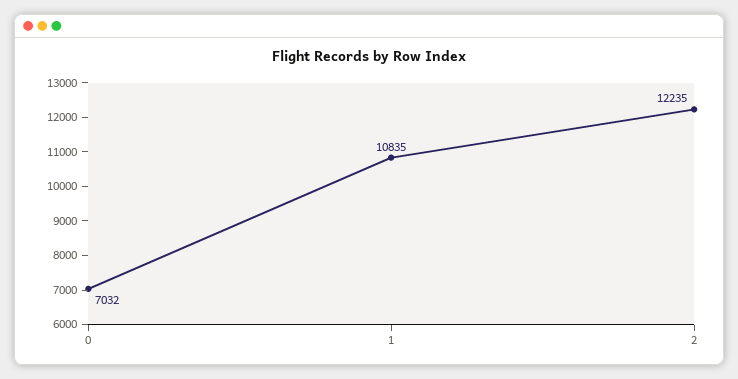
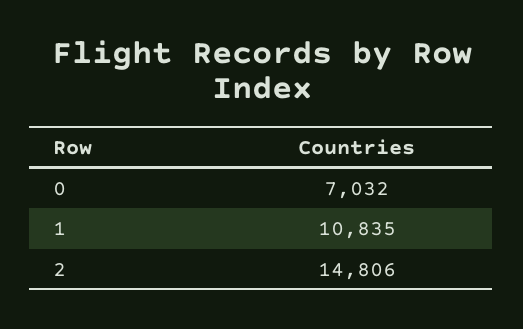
  {
    "0": 7032,
    "1": 10835,
-   "2": 12235
+   "2": 14806
  }

